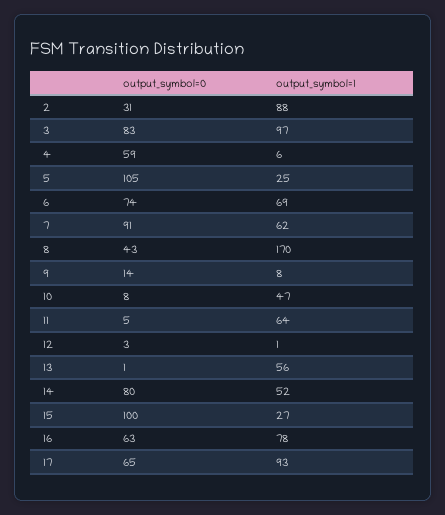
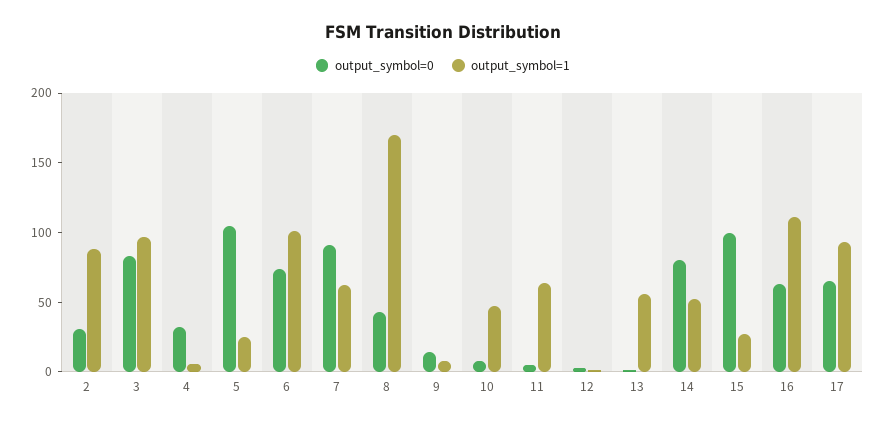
  {
    "output_symbol=0": {
      "2": 31,
      "3": 83,
-     "4": 59,
+     "4": 30,
      "5": 105,
      "6": 74,
      "7": 91,
      "8": 43,
      "9": 14,
      "10": 8,
      "11": 5,
      "12": 3,
      "13": 1,
      "14": 80,
      "15": 100,
      "16": 63,
      "17": 65
    },
    "output_symbol=1": {
      "2": 88,
      "3": 97,
      "4": 6,
      "5": 25,
-     "6": 69,
+     "6": 100,
      "7": 62,
      "8": 170,
      "9": 8,
      "10": 47,
      "11": 64,
      "12": 1,
      "13": 56,
      "14": 52,
      "15": 27,
-     "16": 78,
+     "16": 110,
      "17": 93
    }
  }

